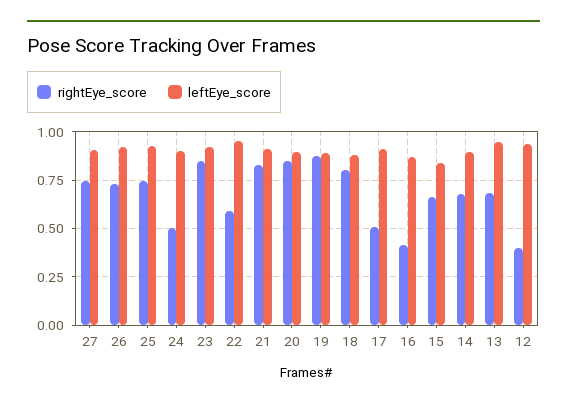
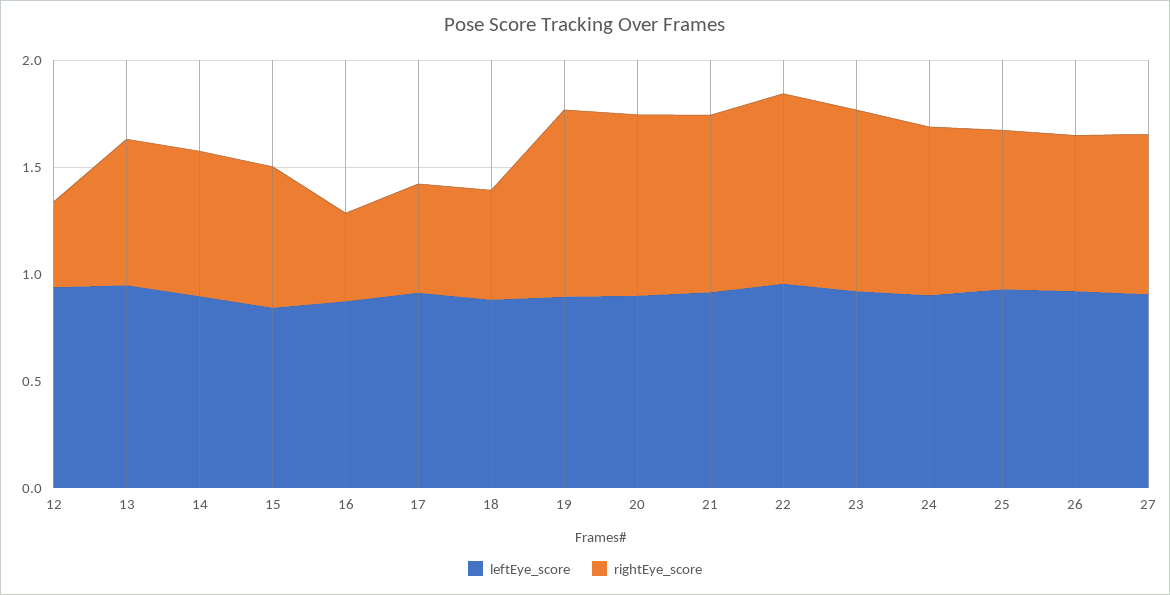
  {
    "rightEye_score": {
      "27": 0.75,
      "26": 0.75,
      "25": 0.75,
-     "24": 0.5,
+     "24": 0.8,
      "23": 0.85,
-     "22": 0.6,
+     "22": 0.9,
      "21": 0.85,
      "20": 0.85,
      "19": 0.9,
-     "18": 0.8,
+     "18": 0.5,
      "17": 0.5,
      "16": 0.4,
      "15": 0.65,
      "14": 0.7,
      "13": 0.7,
      "12": 0.4
    },
    "leftEye_score": {
      "27": 0.9,
      "26": 0.9,
      "25": 0.95,
      "24": 0.9,
      "23": 0.9,
      "22": 0.95,
      "21": 0.9,
      "20": 0.9,
      "19": 0.9,
      "18": 0.9,
      "17": 0.9,
      "16": 0.85,
      "15": 0.85,
      "14": 0.9,
      "13": 0.95,
      "12": 0.95
    }
  }

